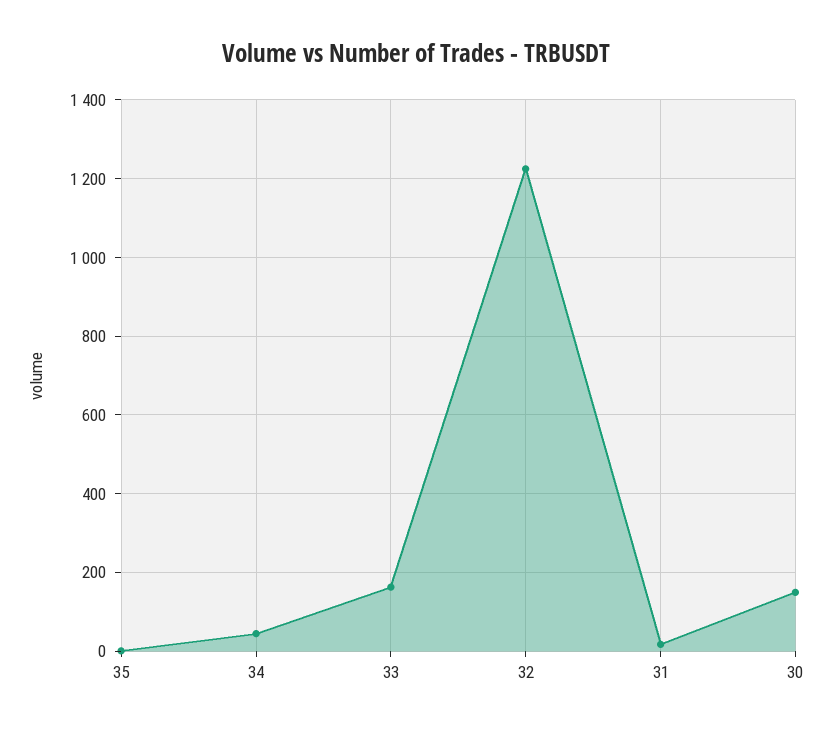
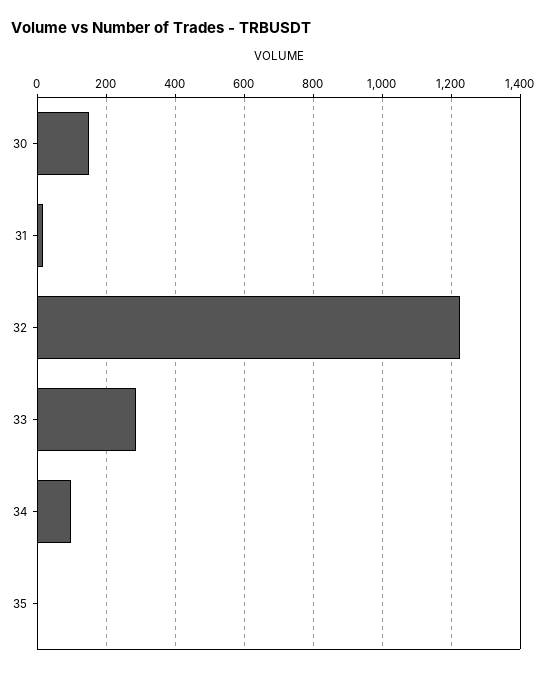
  {
    "35": 0,
-   "34": 40,
+   "34": 100,
-   "33": 160,
+   "33": 280,
    "32": 1220,
    "31": 20,
    "30": 140
  }

